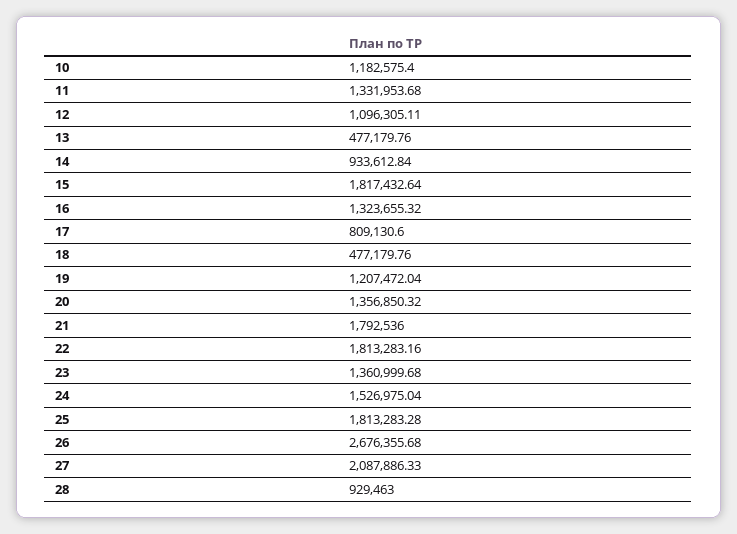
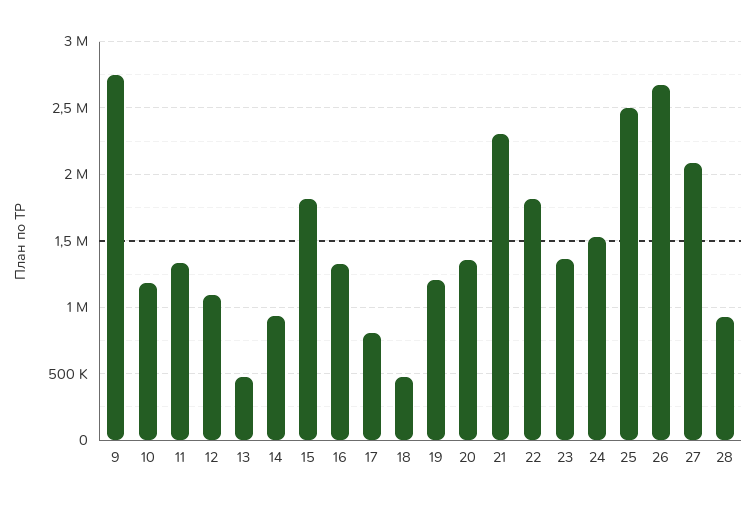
  {
    "10": 1182575.4,
    "11": 1331953.68,
    "12": 1096305.11,
    "13": 477179.76,
    "14": 933612.84,
    "15": 1817432.64,
    "16": 1323655.32,
    "17": 809130.6,
    "18": 477179.76,
    "19": 1207472.04,
    "20": 1356850.32,
-   "21": 1792536,
+   "21": 2300000,
    "22": 1813283.16,
    "23": 1360999.68,
    "24": 1526975.04,
-   "25": 1813283.28,
+   "25": 2500000,
    "26": 2676355.68,
    "27": 2087886.33,
-   "28": 929463
+   "28": 929463,
+   "9": 2750000
  }

